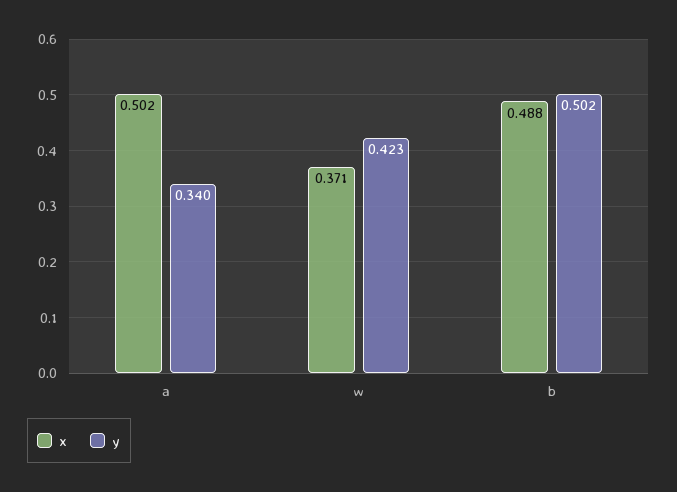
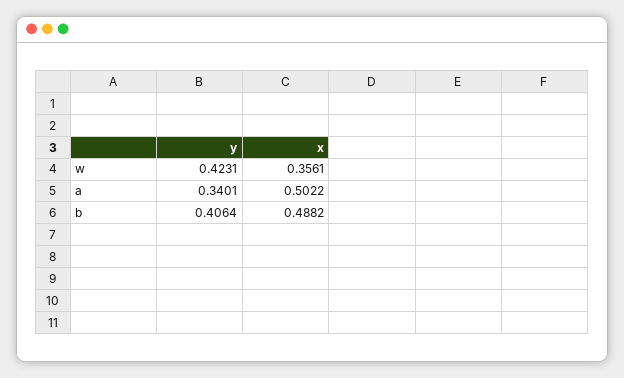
  {
    "x": {
      "a": 0.5022,
-     "w": 0.371,
+     "w": 0.3561,
      "b": 0.4882
    },
    "y": {
      "a": 0.3401,
      "w": 0.4231,
-     "b": 0.502
+     "b": 0.4064
    }
  }

